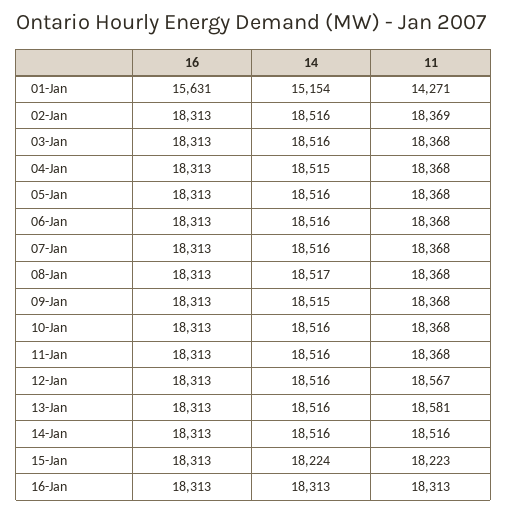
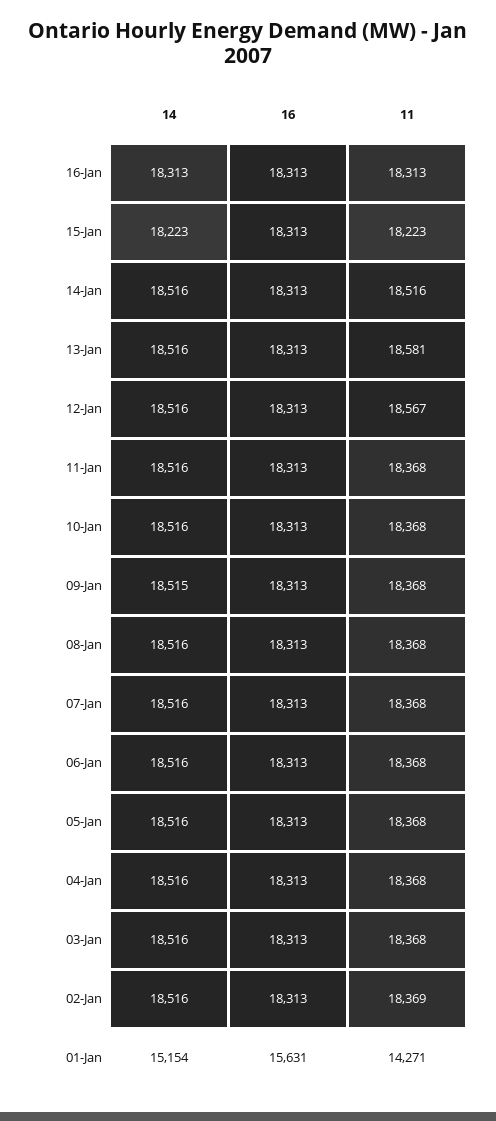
  {
    "16": {
      "01-Jan": 15631,
      "02-Jan": 18313,
      "03-Jan": 18313,
      "04-Jan": 18313,
      "05-Jan": 18313,
      "06-Jan": 18313,
      "07-Jan": 18313,
      "08-Jan": 18313,
      "09-Jan": 18313,
      "10-Jan": 18313,
      "11-Jan": 18313,
      "12-Jan": 18313,
      "13-Jan": 18313,
      "14-Jan": 18313,
      "15-Jan": 18313,
      "16-Jan": 18313
    },
    "14": {
      "01-Jan": 15154,
      "02-Jan": 18516,
      "03-Jan": 18516,
-     "04-Jan": 18515,
+     "04-Jan": 18516,
      "05-Jan": 18516,
      "06-Jan": 18516,
      "07-Jan": 18516,
-     "08-Jan": 18517,
+     "08-Jan": 18516,
      "09-Jan": 18515,
      "10-Jan": 18516,
      "11-Jan": 18516,
      "12-Jan": 18516,
      "13-Jan": 18516,
      "14-Jan": 18516,
-     "15-Jan": 18224,
+     "15-Jan": 18223,
      "16-Jan": 18313
    },
    "11": {
      "01-Jan": 14271,
      "02-Jan": 18369,
      "03-Jan": 18368,
      "04-Jan": 18368,
      "05-Jan": 18368,
      "06-Jan": 18368,
      "07-Jan": 18368,
      "08-Jan": 18368,
      "09-Jan": 18368,
      "10-Jan": 18368,
      "11-Jan": 18368,
      "12-Jan": 18567,
      "13-Jan": 18581,
      "14-Jan": 18516,
      "15-Jan": 18223,
      "16-Jan": 18313
    }
  }

